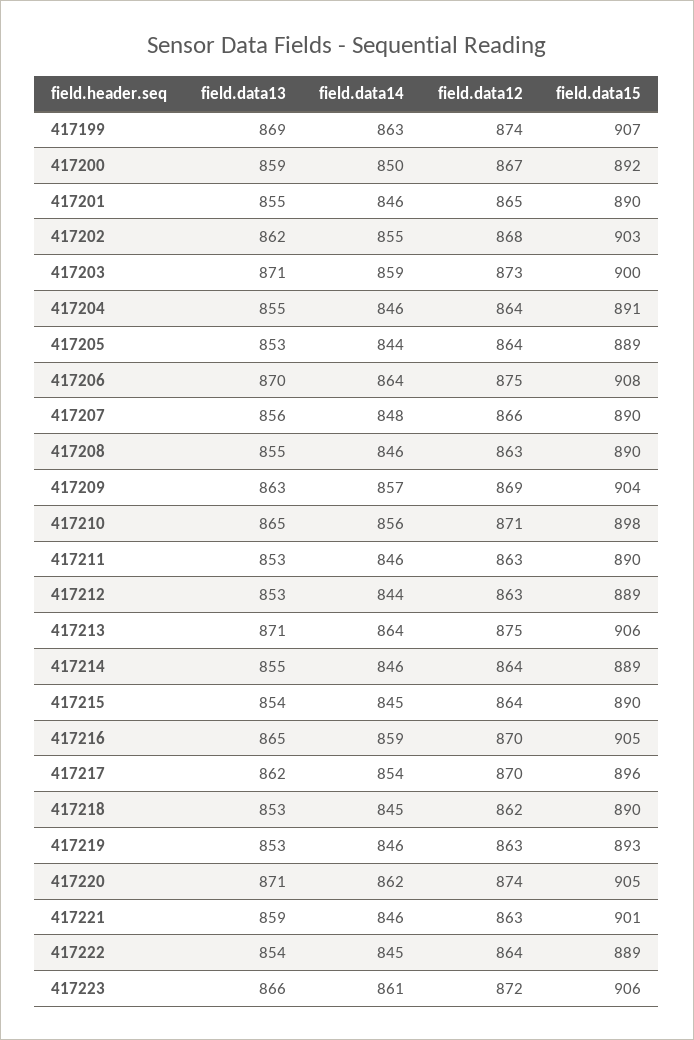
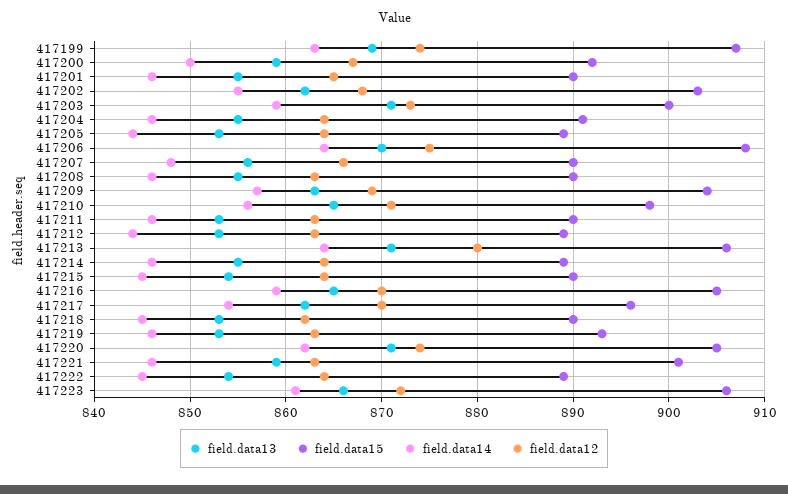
  {
    "field.data13": {
      "417199": 869,
      "417200": 859,
      "417201": 855,
      "417202": 862,
      "417203": 871,
      "417204": 855,
      "417205": 853,
      "417206": 870,
      "417207": 856,
      "417208": 855,
      "417209": 863,
      "417210": 865,
      "417211": 853,
      "417212": 853,
      "417213": 871,
      "417214": 855,
      "417215": 854,
      "417216": 865,
      "417217": 862,
      "417218": 853,
      "417219": 853,
      "417220": 871,
      "417221": 859,
      "417222": 854,
      "417223": 866
    },
    "field.data14": {
      "417199": 863,
      "417200": 850,
      "417201": 846,
      "417202": 855,
      "417203": 859,
      "417204": 846,
      "417205": 844,
      "417206": 864,
      "417207": 848,
      "417208": 846,
      "417209": 857,
      "417210": 856,
      "417211": 846,
      "417212": 844,
      "417213": 864,
      "417214": 846,
      "417215": 845,
      "417216": 859,
      "417217": 854,
      "417218": 845,
      "417219": 846,
      "417220": 862,
      "417221": 846,
      "417222": 845,
      "417223": 861
    },
    "field.data12": {
      "417199": 874,
      "417200": 867,
      "417201": 865,
      "417202": 868,
      "417203": 873,
      "417204": 864,
      "417205": 864,
      "417206": 875,
      "417207": 866,
      "417208": 863,
      "417209": 869,
      "417210": 871,
      "417211": 863,
      "417212": 863,
-     "417213": 875,
+     "417213": 880,
      "417214": 864,
      "417215": 864,
      "417216": 870,
      "417217": 870,
      "417218": 862,
      "417219": 863,
      "417220": 874,
      "417221": 863,
      "417222": 864,
      "417223": 872
    },
    "field.data15": {
      "417199": 907,
      "417200": 892,
      "417201": 890,
      "417202": 903,
      "417203": 900,
      "417204": 891,
      "417205": 889,
      "417206": 908,
      "417207": 890,
      "417208": 890,
      "417209": 904,
      "417210": 898,
      "417211": 890,
      "417212": 889,
      "417213": 906,
      "417214": 889,
      "417215": 890,
      "417216": 905,
      "417217": 896,
      "417218": 890,
      "417219": 893,
      "417220": 905,
      "417221": 901,
      "417222": 889,
      "417223": 906
    }
  }

